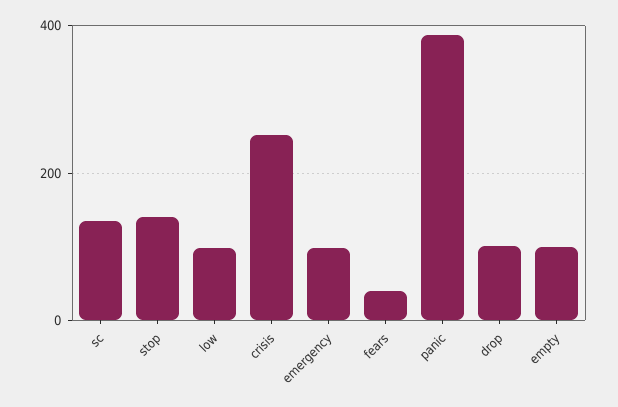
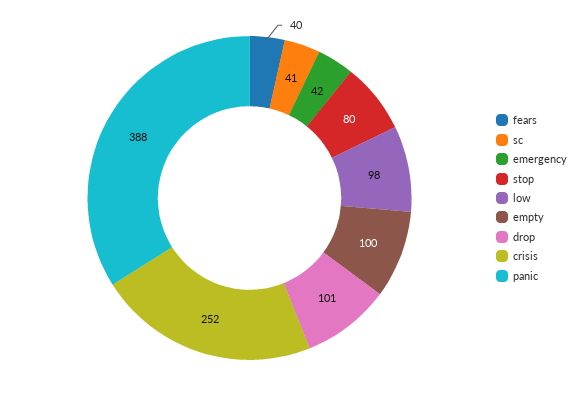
  {
-   "sc": 140,
+   "sc": 41,
-   "stop": 140,
+   "stop": 80,
    "low": 98,
    "crisis": 252,
-   "emergency": 100,
+   "emergency": 42,
    "fears": 40,
    "panic": 388,
    "drop": 101,
    "empty": 100
  }

